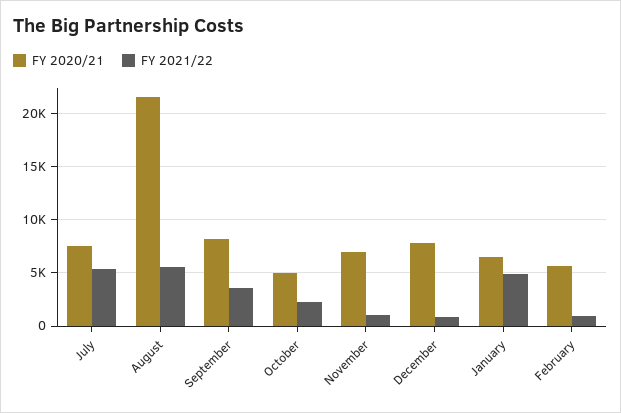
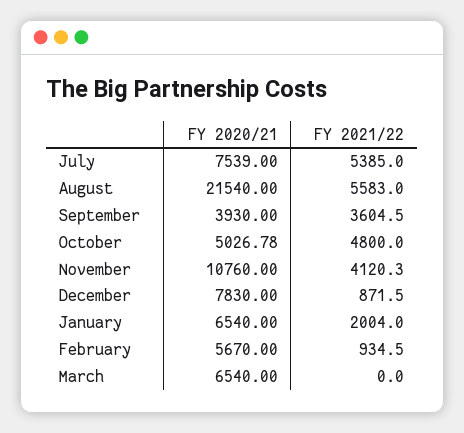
  {
    "FY 2020/21": {
      "July": 7539,
      "August": 21540,
-     "September": 8000,
+     "September": 3930,
      "October": 5026.78,
-     "November": 7000,
+     "November": 10760,
      "December": 7830,
      "January": 6540,
-     "February": 5670
+     "February": 5670,
+     "March": 6540
    },
    "FY 2021/22": {
      "July": 5385,
      "August": 5583,
      "September": 3604.5,
-     "October": 2000,
+     "October": 4800,
-     "November": 1000,
+     "November": 4120.3,
      "December": 871.5,
-     "January": 5000,
+     "January": 2004,
-     "February": 934.5
+     "February": 934.5,
+     "March": 0
    }
  }

